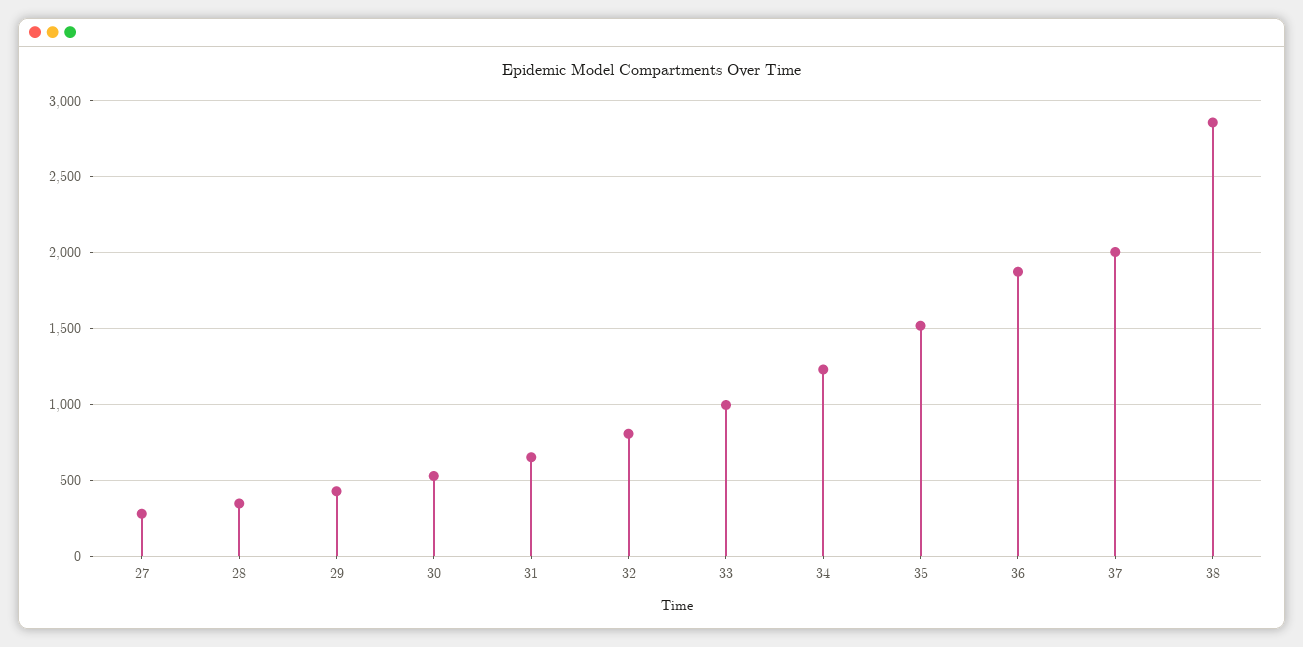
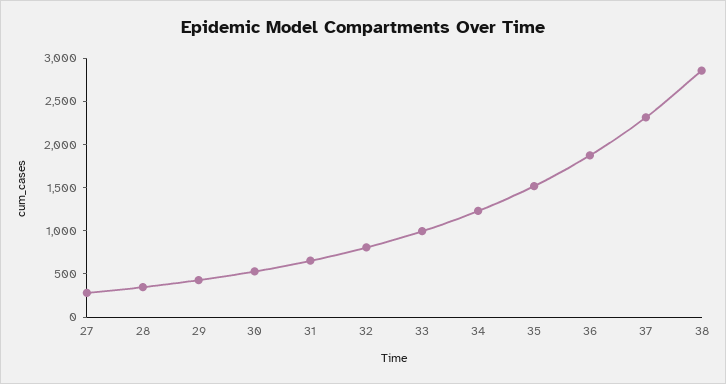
  {
    "27": 300,
    "28": 350,
    "29": 450,
    "30": 550,
    "31": 650,
    "32": 800,
    "33": 1000,
    "34": 1250,
    "35": 1500,
    "36": 1850,
-   "37": 2000,
+   "37": 2300,
    "38": 2850
  }

